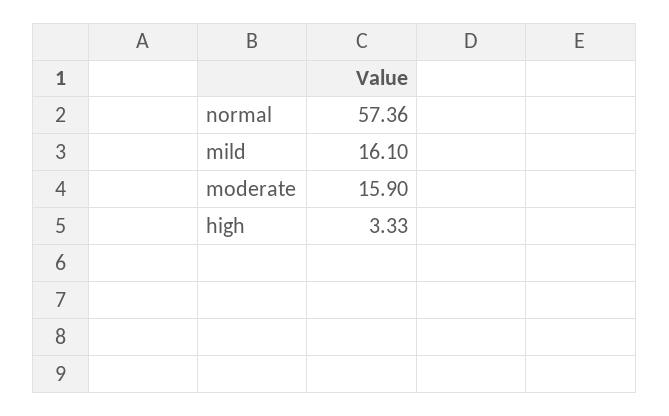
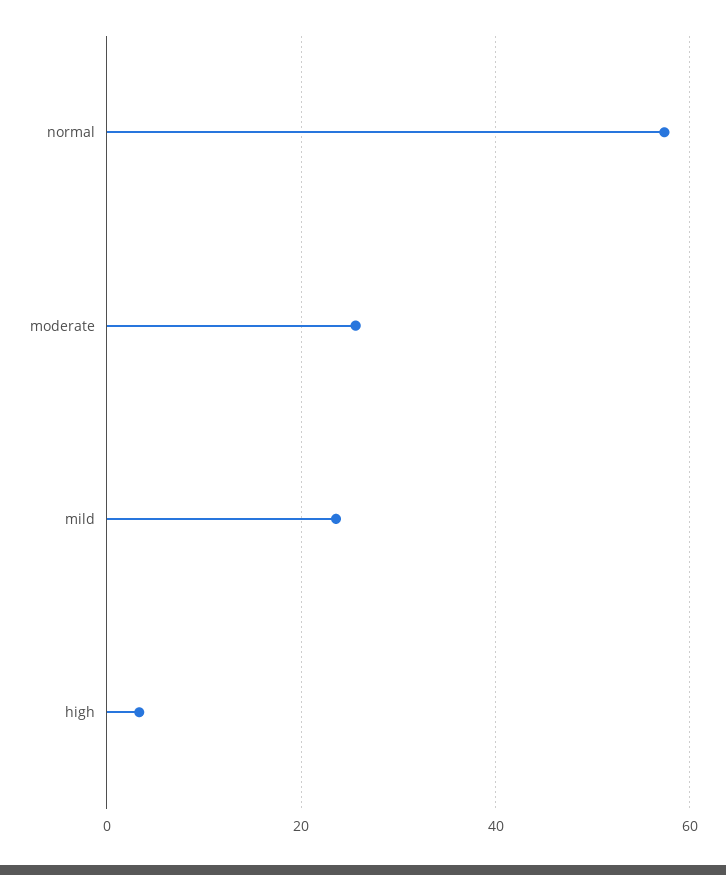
  {
    "normal": 57.36,
-   "mild": 16.1,
+   "mild": 24,
-   "moderate": 15.9,
+   "moderate": 26,
    "high": 3.33
  }

